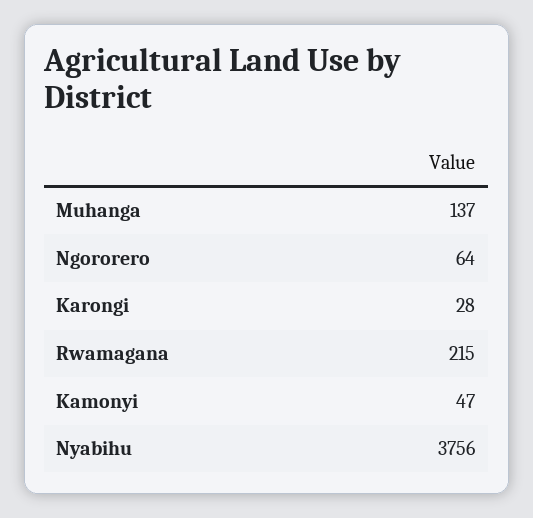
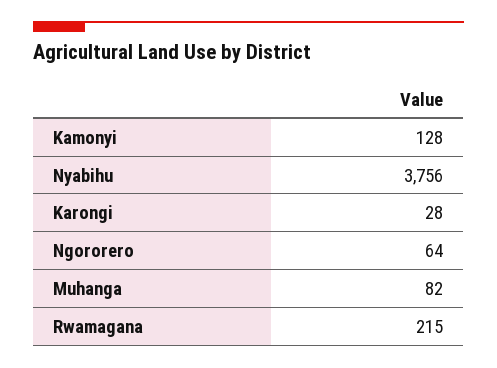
  {
-   "Muhanga": 137,
+   "Muhanga": 82,
    "Ngororero": 64,
    "Karongi": 28,
    "Rwamagana": 215,
-   "Kamonyi": 47,
+   "Kamonyi": 128,
    "Nyabihu": 3756
  }

